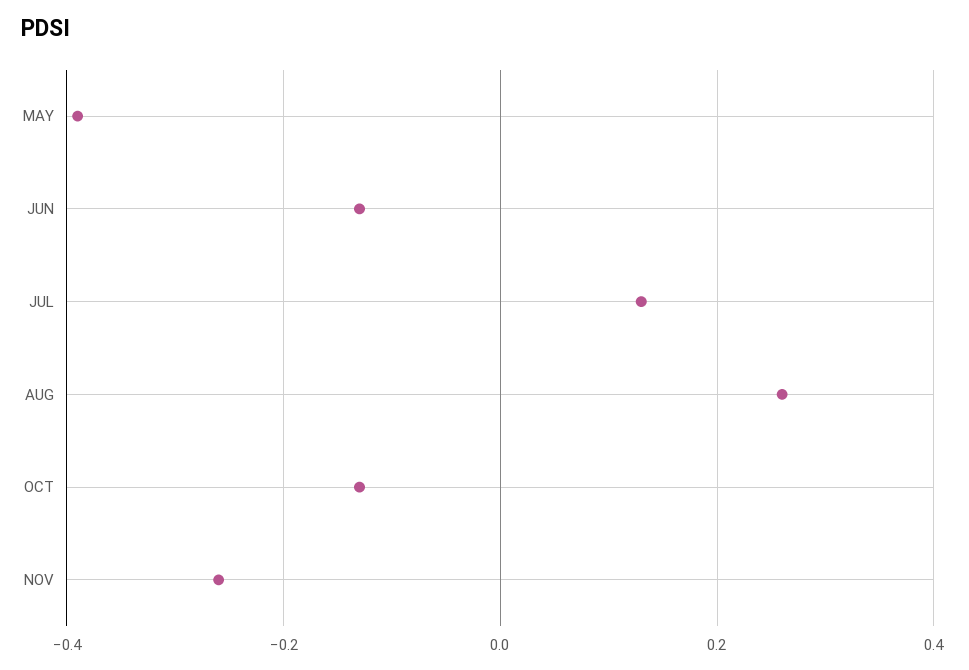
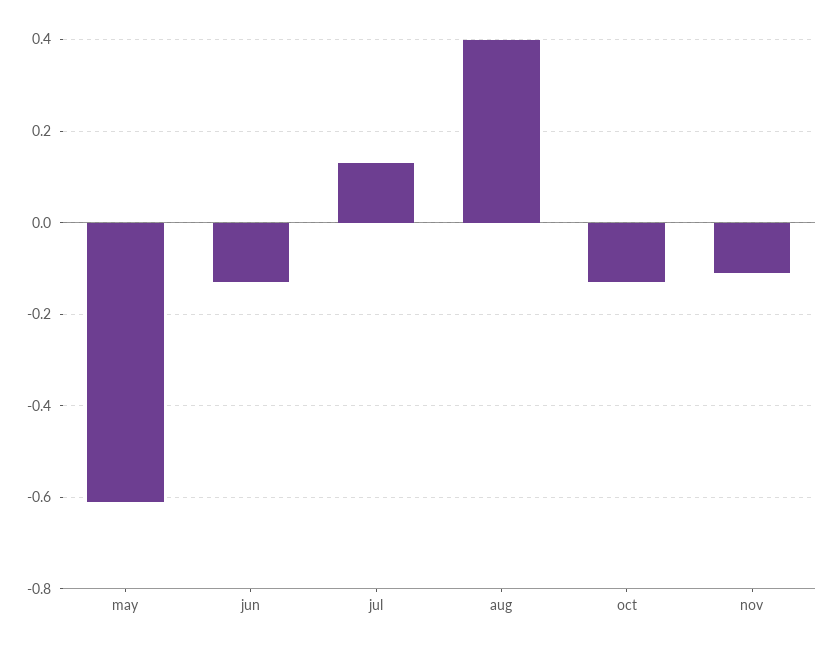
  {
-   "MAY": -0.4,
+   "MAY": -0.6,
    "JUN": -0.15,
    "JUL": 0.15,
-   "AUG": 0.25,
+   "AUG": 0.4,
    "OCT": -0.15,
-   "NOV": -0.25
+   "NOV": -0.1
  }

